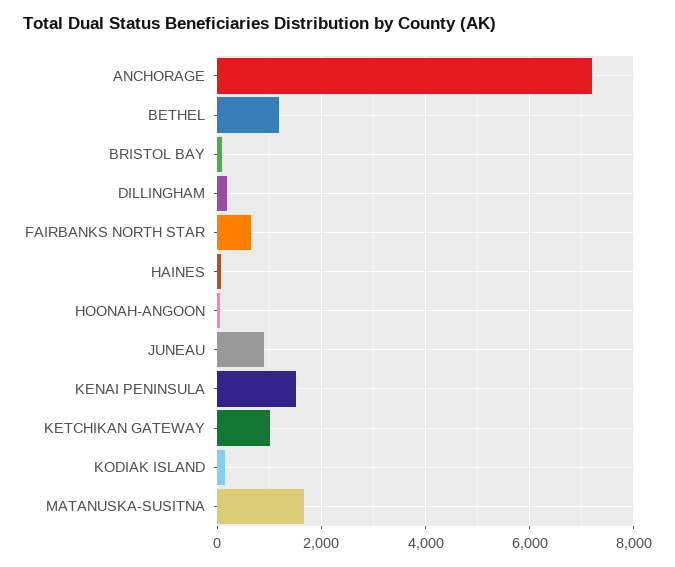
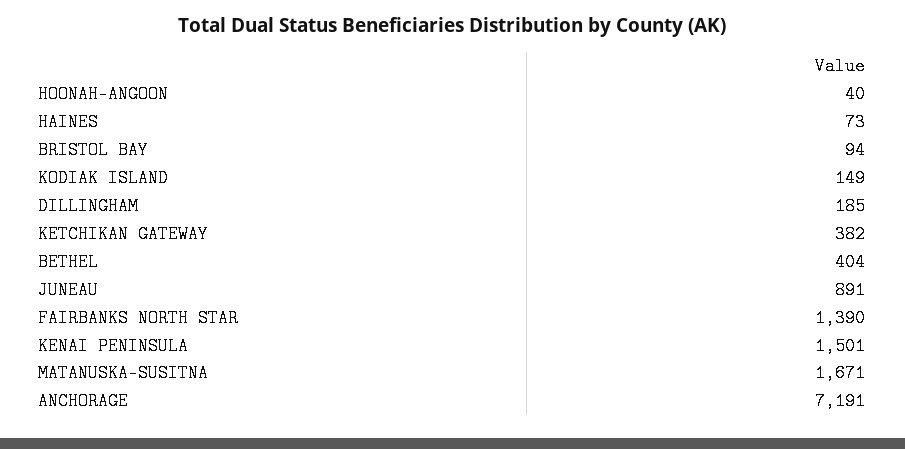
  {
    "ANCHORAGE": 7191,
-   "BETHEL": 1200,
+   "BETHEL": 404,
    "BRISTOL BAY": 94,
    "DILLINGHAM": 185,
-   "FAIRBANKS NORTH STAR": 600,
+   "FAIRBANKS NORTH STAR": 1390,
    "HAINES": 73,
    "HOONAH-ANGOON": 40,
    "JUNEAU": 891,
    "KENAI PENINSULA": 1501,
-   "KETCHIKAN GATEWAY": 1000,
+   "KETCHIKAN GATEWAY": 382,
    "KODIAK ISLAND": 149,
    "MATANUSKA-SUSITNA": 1671
  }

